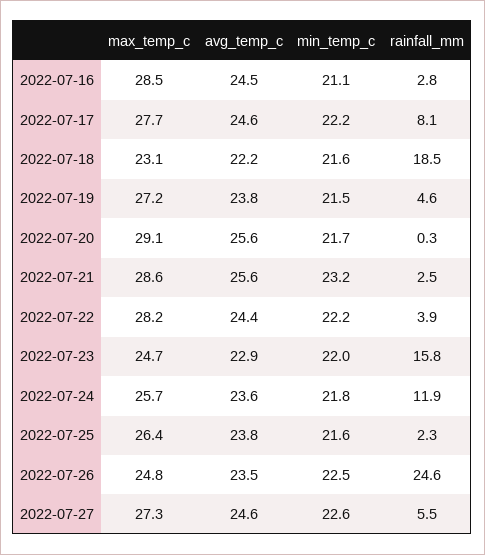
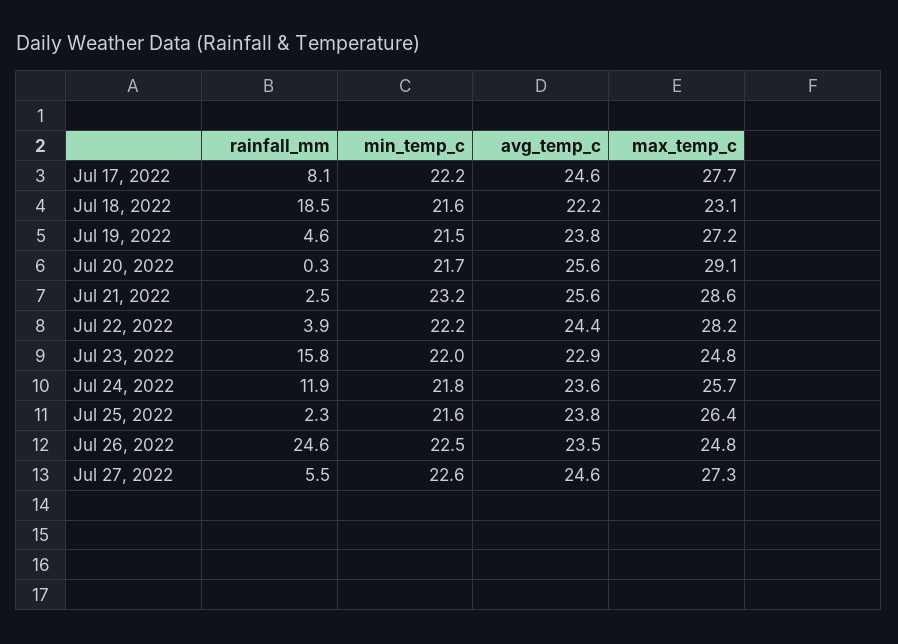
  {
    "max_temp_c": {
-     "2022-07-16": 28.5,
      "2022-07-17": 27.7,
      "2022-07-18": 23.1,
      "2022-07-19": 27.2,
      "2022-07-20": 29.1,
      "2022-07-21": 28.6,
      "2022-07-22": 28.2,
-     "2022-07-23": 24.7,
+     "2022-07-23": 24.8,
      "2022-07-24": 25.7,
      "2022-07-25": 26.4,
      "2022-07-26": 24.8,
      "2022-07-27": 27.3
    },
    "avg_temp_c": {
-     "2022-07-16": 24.5,
      "2022-07-17": 24.6,
      "2022-07-18": 22.2,
      "2022-07-19": 23.8,
      "2022-07-20": 25.6,
      "2022-07-21": 25.6,
      "2022-07-22": 24.4,
      "2022-07-23": 22.9,
      "2022-07-24": 23.6,
      "2022-07-25": 23.8,
      "2022-07-26": 23.5,
      "2022-07-27": 24.6
    },
    "min_temp_c": {
-     "2022-07-16": 21.1,
      "2022-07-17": 22.2,
      "2022-07-18": 21.6,
      "2022-07-19": 21.5,
      "2022-07-20": 21.7,
      "2022-07-21": 23.2,
      "2022-07-22": 22.2,
      "2022-07-23": 22,
      "2022-07-24": 21.8,
      "2022-07-25": 21.6,
      "2022-07-26": 22.5,
      "2022-07-27": 22.6
    },
    "rainfall_mm": {
-     "2022-07-16": 2.8,
      "2022-07-17": 8.1,
      "2022-07-18": 18.5,
      "2022-07-19": 4.6,
      "2022-07-20": 0.3,
      "2022-07-21": 2.5,
      "2022-07-22": 3.9,
      "2022-07-23": 15.8,
      "2022-07-24": 11.9,
      "2022-07-25": 2.3,
      "2022-07-26": 24.6,
      "2022-07-27": 5.5
    }
  }

